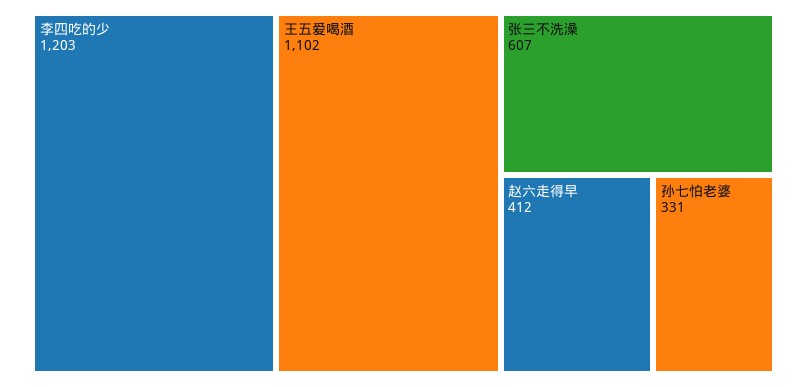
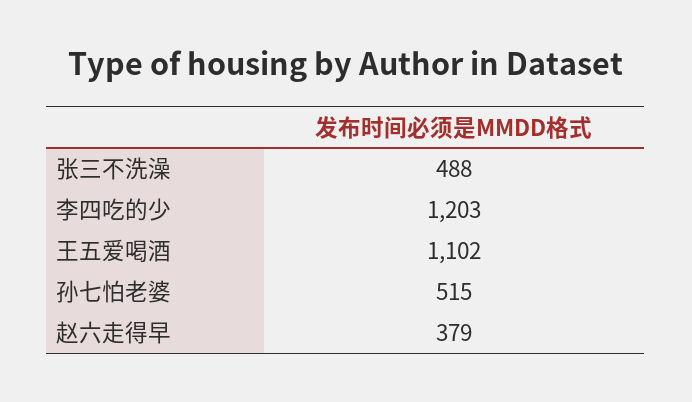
  {
    "李四吃的少": 1203,
    "王五爱喝酒": 1102,
-   "张三不洗澡": 607,
+   "张三不洗澡": 488,
-   "赵六走得早": 412,
+   "赵六走得早": 379,
-   "孙七怕老婆": 331
+   "孙七怕老婆": 515
  }

